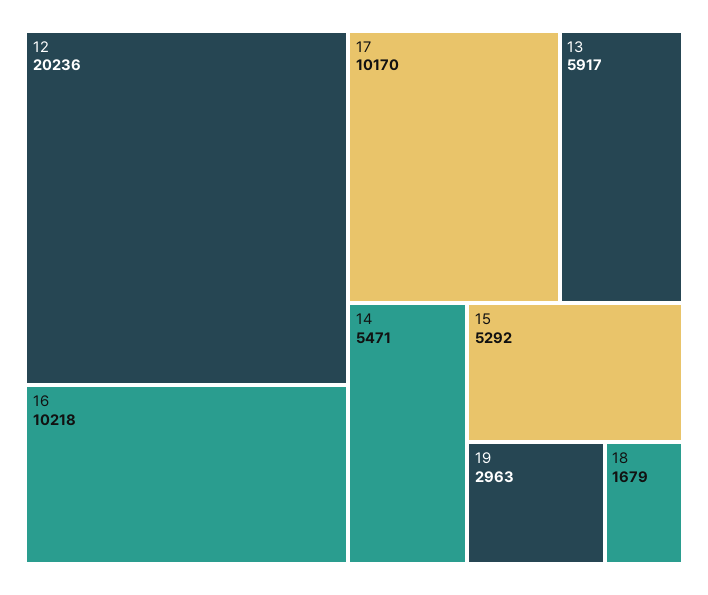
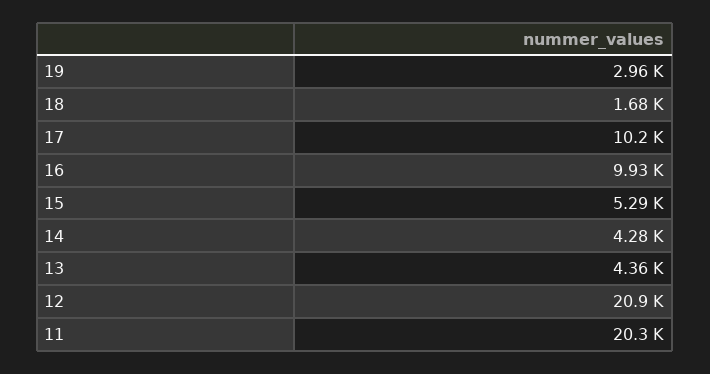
  {
-   "12": 20236,
+   "12": 20900,
-   "16": 10218,
+   "16": 9930,
    "17": 10170,
-   "13": 5917,
+   "13": 4360,
-   "14": 5471,
+   "14": 4280,
    "15": 5292,
    "19": 2963,
-   "18": 1679
+   "18": 1679,
+   "11": 20300
  }

